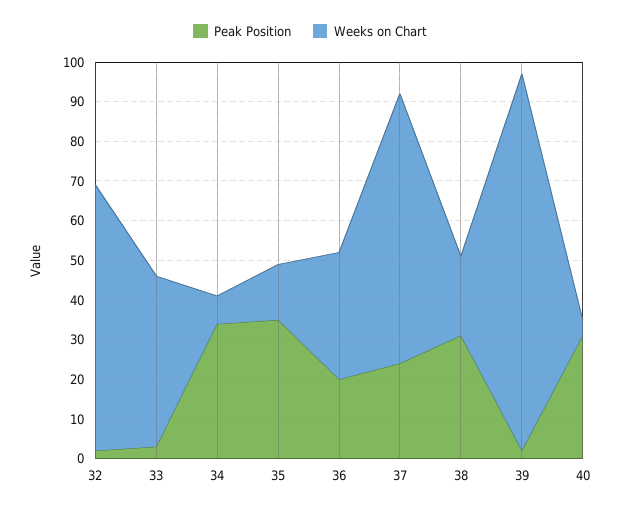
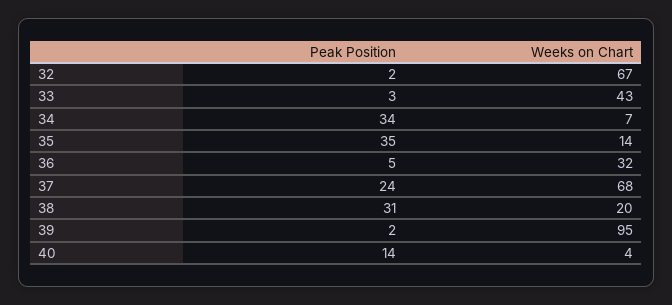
  {
    "Peak Position": {
      "32": 2,
      "33": 3,
      "34": 34,
      "35": 35,
-     "36": 20,
+     "36": 5,
      "37": 24,
      "38": 31,
      "39": 2,
-     "40": 30
+     "40": 14
    },
    "Weeks on Chart": {
      "32": 67,
      "33": 43,
      "34": 7,
      "35": 14,
      "36": 32,
      "37": 68,
      "38": 20,
      "39": 95,
      "40": 4
    }
  }

